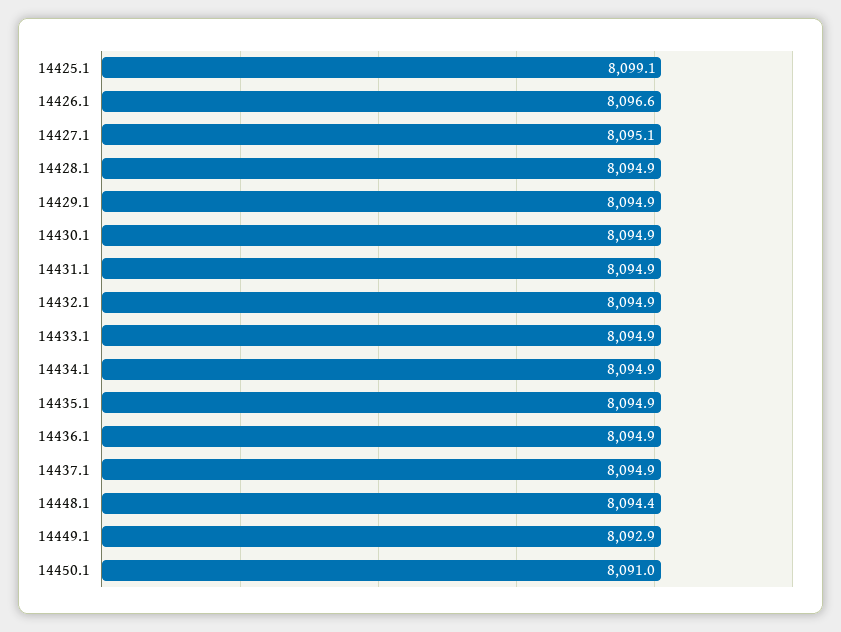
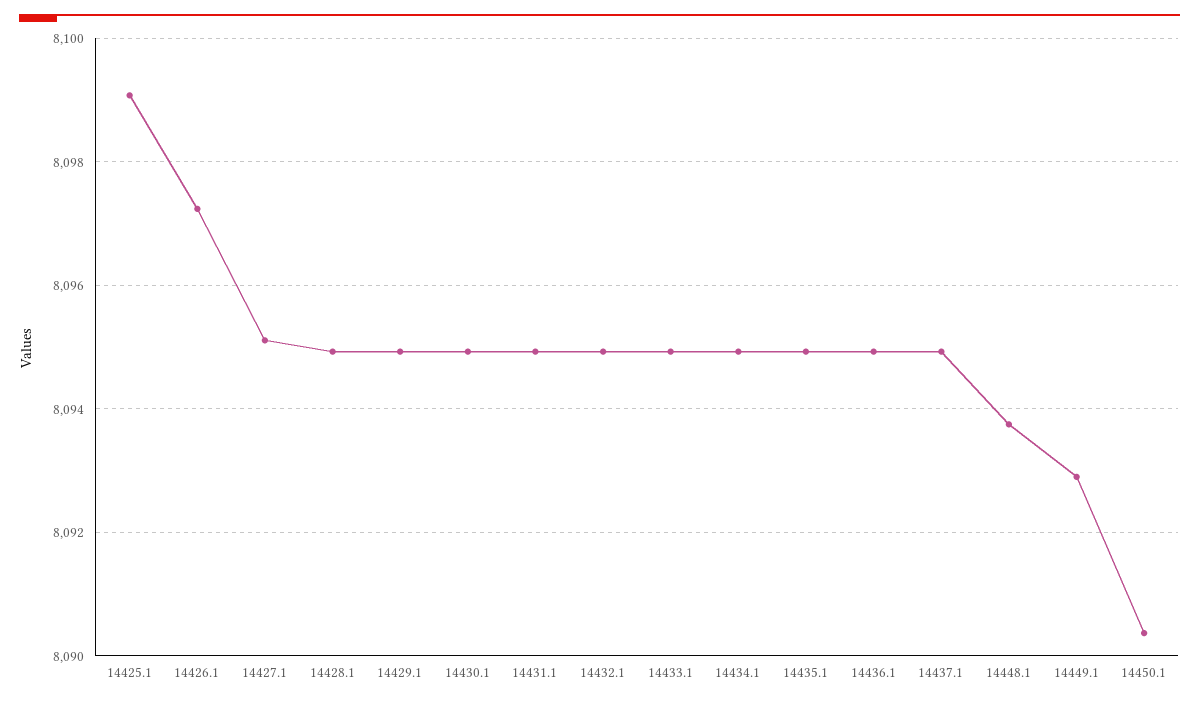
  {
    "14425.1": 8099.1,
-   "14426.1": 8096.6,
+   "14426.1": 8097.2,
    "14427.1": 8095.1,
    "14428.1": 8094.9,
    "14429.1": 8094.9,
    "14430.1": 8094.9,
    "14431.1": 8094.9,
    "14432.1": 8094.9,
    "14433.1": 8094.9,
    "14434.1": 8094.9,
    "14435.1": 8094.9,
    "14436.1": 8094.9,
    "14437.1": 8094.9,
-   "14448.1": 8094.4,
+   "14448.1": 8093.8,
    "14449.1": 8092.9,
-   "14450.1": 8091
+   "14450.1": 8090.4
  }

